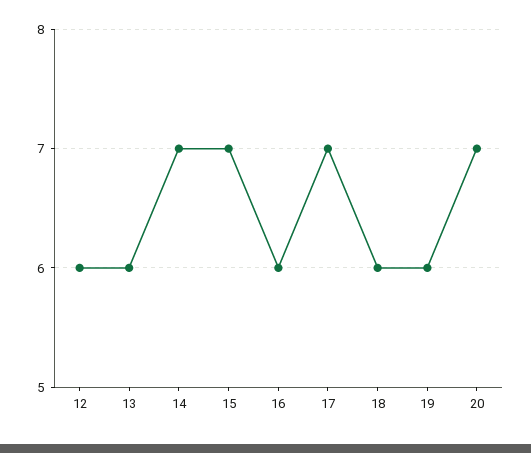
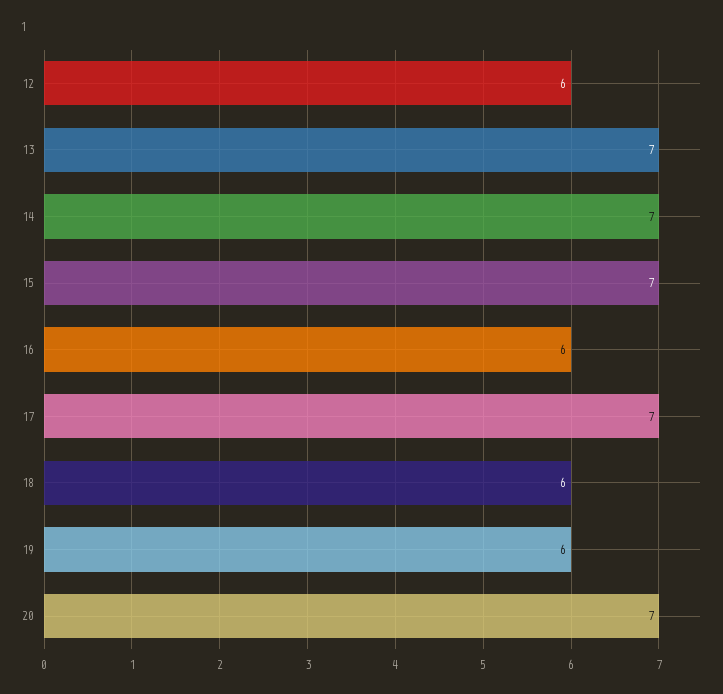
  {
    "12": 6,
-   "13": 6,
+   "13": 7,
    "14": 7,
    "15": 7,
    "16": 6,
    "17": 7,
    "18": 6,
    "19": 6,
    "20": 7
  }

